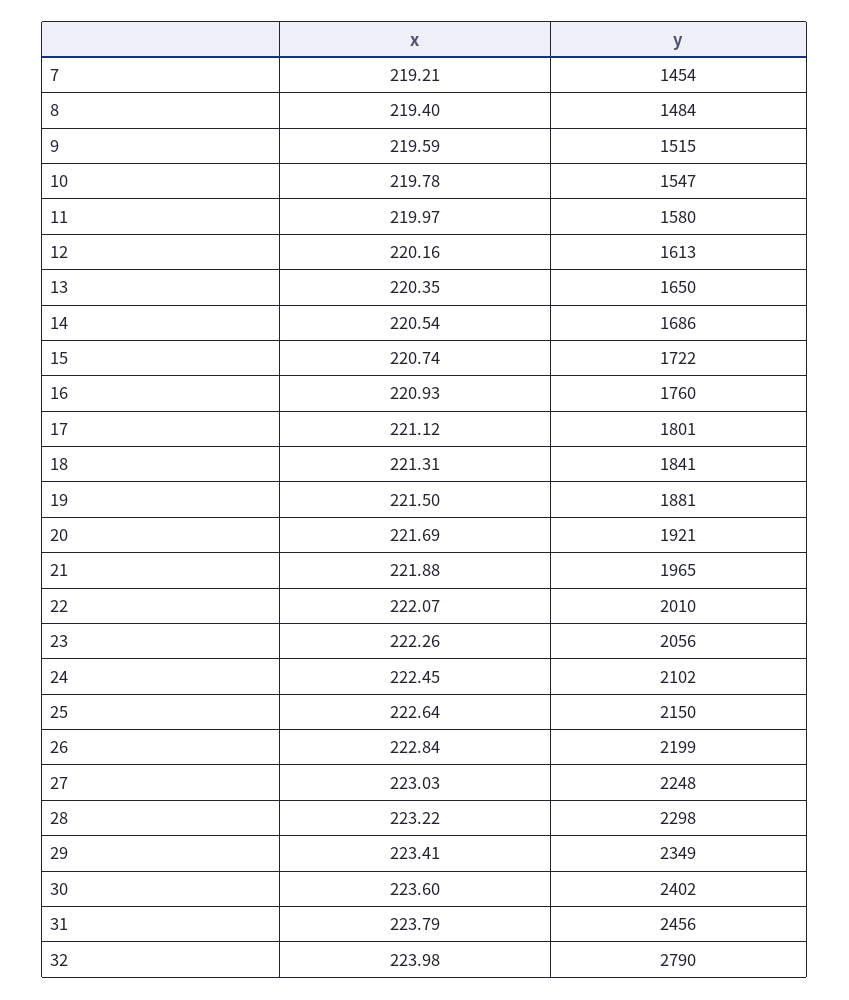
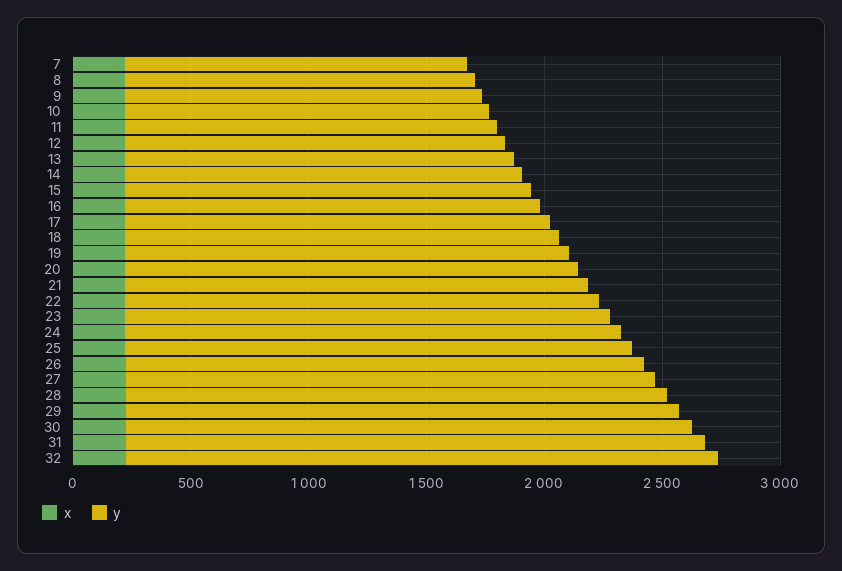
  {
    "x": {
      "7": 219.21,
      "8": 219.4,
      "9": 219.59,
      "10": 219.78,
      "11": 219.97,
      "12": 220.16,
      "13": 220.35,
      "14": 220.54,
      "15": 220.74,
      "16": 220.93,
      "17": 221.12,
      "18": 221.31,
      "19": 221.5,
      "20": 221.69,
      "21": 221.88,
      "22": 222.07,
      "23": 222.26,
      "24": 222.45,
      "25": 222.64,
      "26": 222.84,
      "27": 223.03,
      "28": 223.22,
      "29": 223.41,
      "30": 223.6,
      "31": 223.79,
      "32": 223.98
    },
    "y": {
      "7": 1454,
      "8": 1484,
      "9": 1515,
      "10": 1547,
      "11": 1580,
      "12": 1613,
      "13": 1650,
      "14": 1686,
      "15": 1722,
      "16": 1760,
      "17": 1801,
      "18": 1841,
      "19": 1881,
      "20": 1921,
      "21": 1965,
      "22": 2010,
      "23": 2056,
      "24": 2102,
      "25": 2150,
      "26": 2199,
      "27": 2248,
      "28": 2298,
      "29": 2349,
      "30": 2402,
      "31": 2456,
-     "32": 2790
+     "32": 2500
    }
  }

